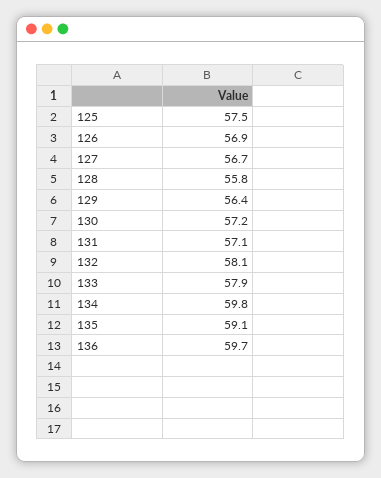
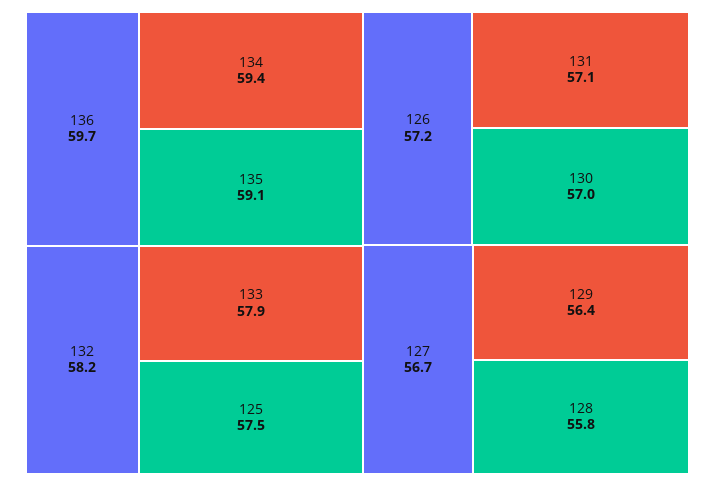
  {
    "125": 57.5,
-   "126": 56.9,
+   "126": 57.2,
    "127": 56.7,
    "128": 55.8,
    "129": 56.4,
-   "130": 57.2,
+   "130": 57,
    "131": 57.1,
-   "132": 58.1,
+   "132": 58.2,
    "133": 57.9,
-   "134": 59.8,
+   "134": 59.4,
    "135": 59.1,
    "136": 59.7
  }

